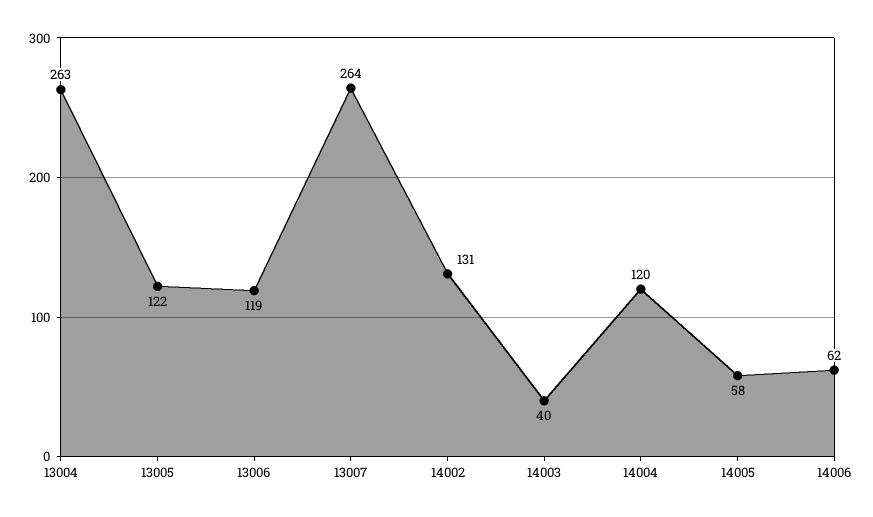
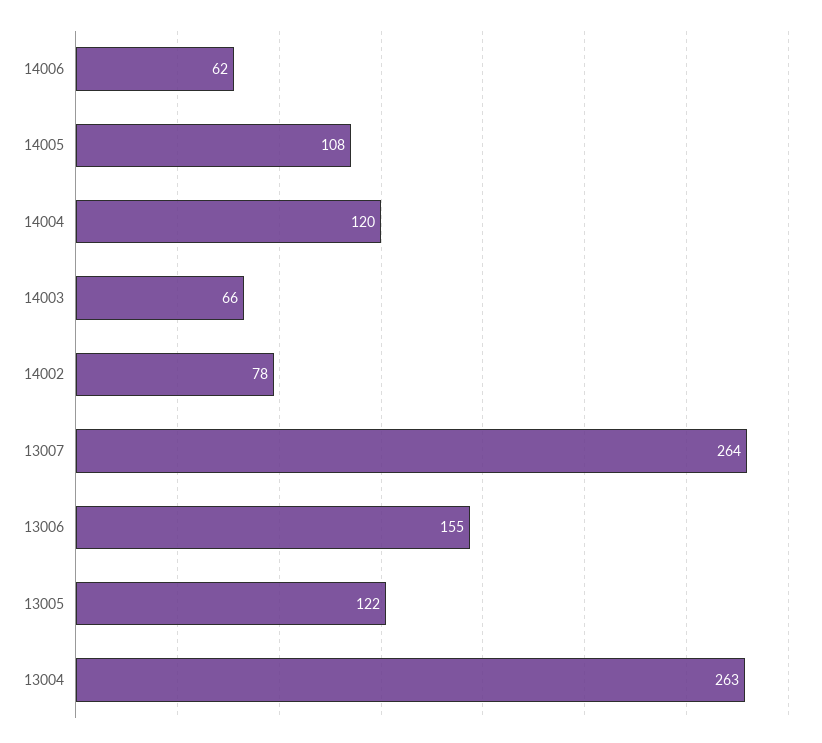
  {
    "13004": 263,
    "13005": 122,
-   "13006": 119,
+   "13006": 155,
    "13007": 264,
-   "14002": 131,
+   "14002": 78,
-   "14003": 40,
+   "14003": 66,
    "14004": 120,
-   "14005": 58,
+   "14005": 108,
    "14006": 62
  }

